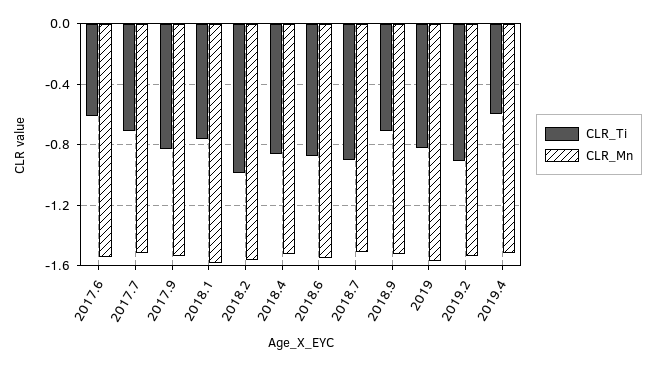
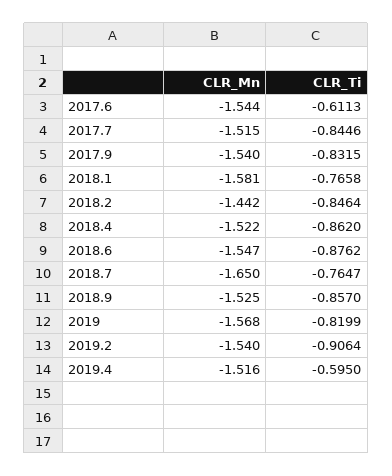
  {
    "CLR_Ti": {
      "2017.6": -0.6113,
-     "2017.7": -0.7,
+     "2017.7": -0.8446,
      "2017.9": -0.8315,
      "2018.1": -0.7658,
-     "2018.2": -1,
+     "2018.2": -0.8464,
      "2018.4": -0.862,
      "2018.6": -0.8762,
-     "2018.7": -0.9,
+     "2018.7": -0.7647,
-     "2018.9": -0.7,
+     "2018.9": -0.857,
      "2019": -0.8199,
      "2019.2": -0.9064,
      "2019.4": -0.595
    },
    "CLR_Mn": {
      "2017.6": -1.544,
      "2017.7": -1.515,
      "2017.9": -1.54,
      "2018.1": -1.581,
-     "2018.2": -1.55,
+     "2018.2": -1.442,
      "2018.4": -1.522,
      "2018.6": -1.547,
-     "2018.7": -1.5,
+     "2018.7": -1.65,
      "2018.9": -1.525,
      "2019": -1.568,
      "2019.2": -1.54,
      "2019.4": -1.516
    }
  }

